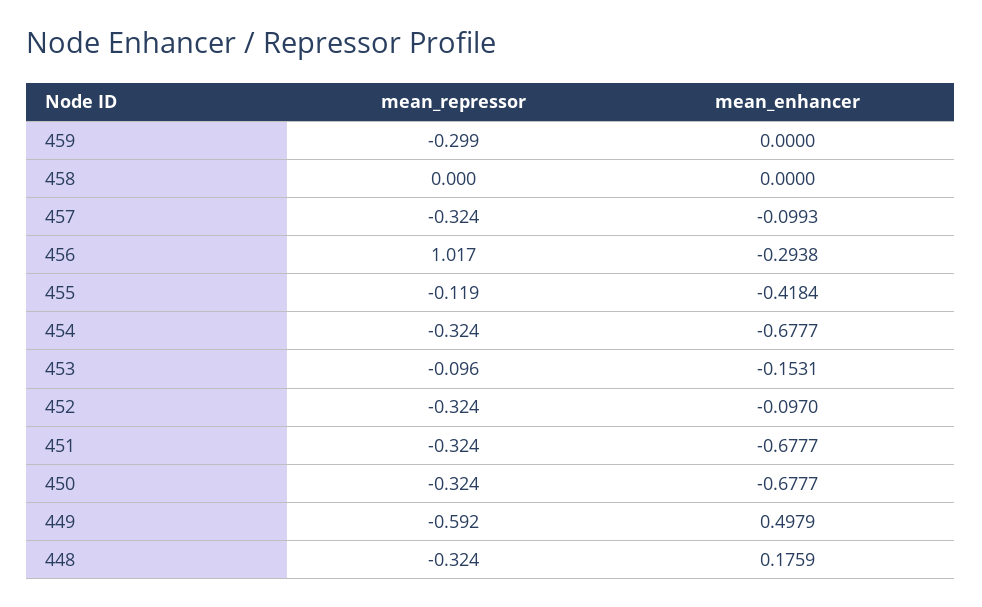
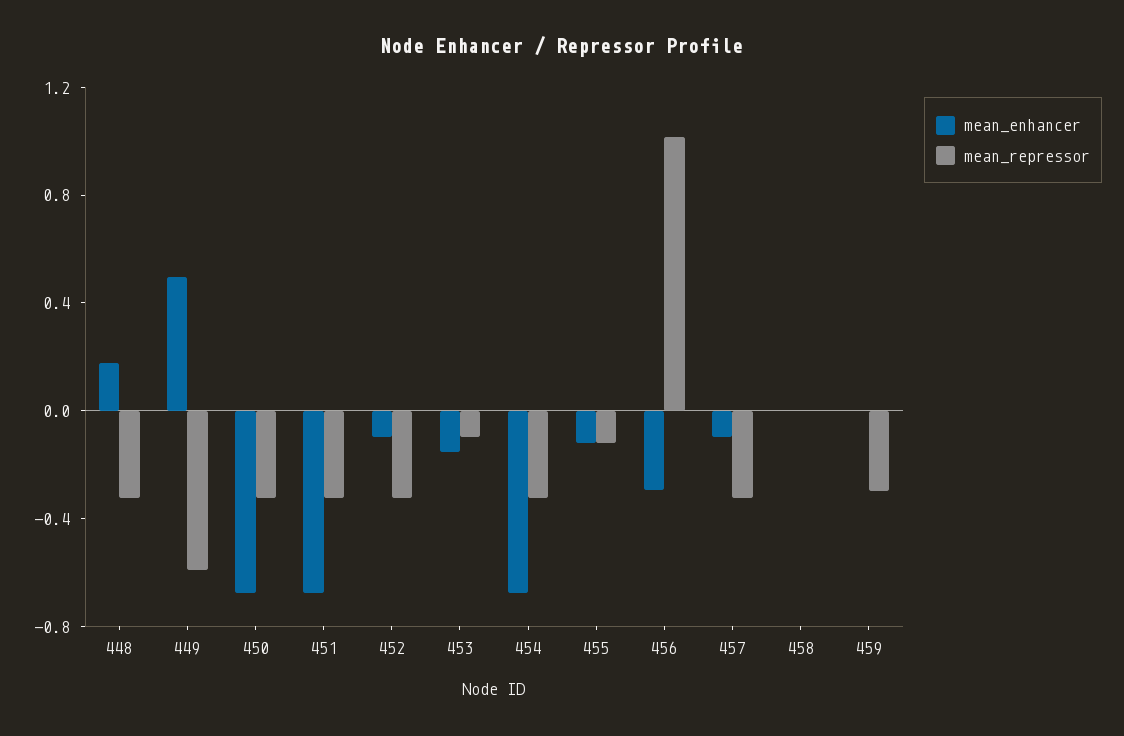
  {
    "mean_repressor": {
      "459": -0.299,
      "458": 0,
      "457": -0.324,
      "456": 1.017,
      "455": -0.119,
      "454": -0.324,
      "453": -0.096,
      "452": -0.324,
      "451": -0.324,
      "450": -0.324,
      "449": -0.592,
      "448": -0.324
    },
    "mean_enhancer": {
      "459": 0,
      "458": 0,
      "457": -0.0993,
      "456": -0.2938,
-     "455": -0.4184,
+     "455": -0.1,
      "454": -0.6777,
      "453": -0.1531,
      "452": -0.097,
      "451": -0.6777,
      "450": -0.6777,
      "449": 0.4979,
      "448": 0.1759
    }
  }

